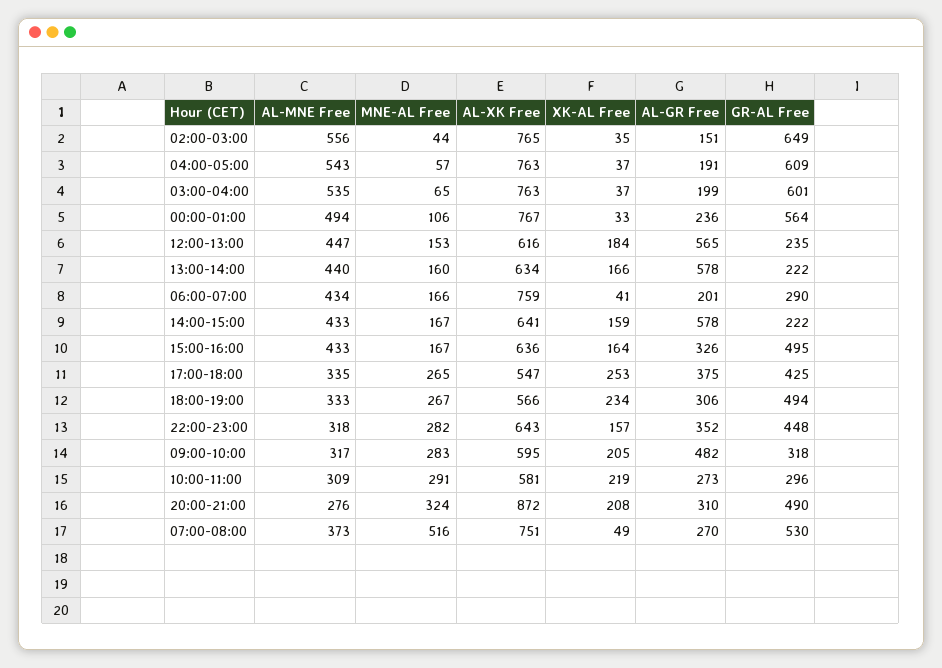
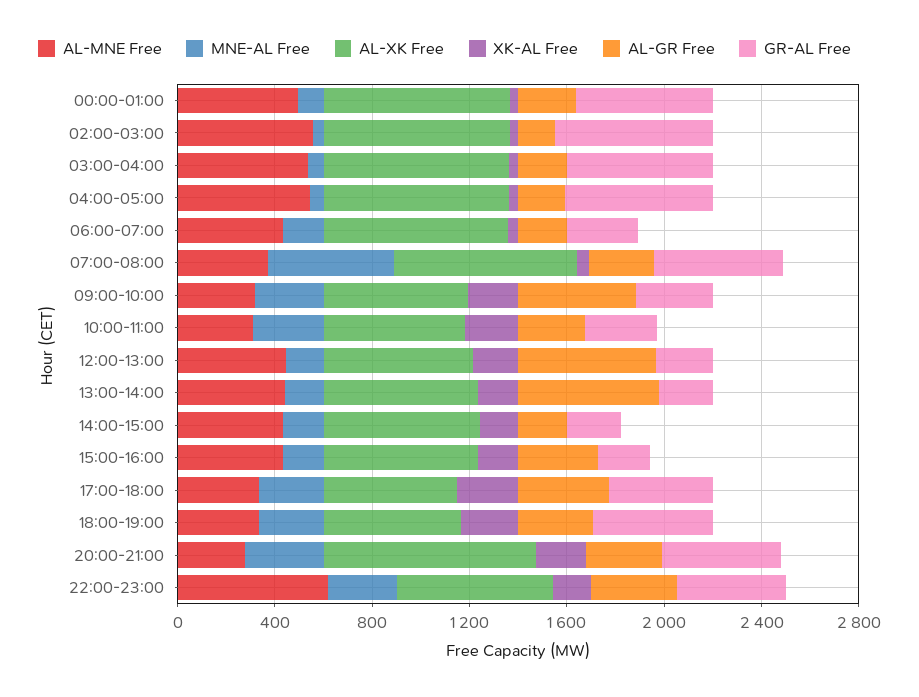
  {
    "AL-MNE Free": {
      "02:00-03:00": 556,
      "04:00-05:00": 543,
      "03:00-04:00": 535,
      "00:00-01:00": 494,
      "12:00-13:00": 447,
      "13:00-14:00": 440,
      "06:00-07:00": 434,
      "14:00-15:00": 433,
      "15:00-16:00": 433,
      "17:00-18:00": 335,
      "18:00-19:00": 333,
-     "22:00-23:00": 318,
+     "22:00-23:00": 600,
      "09:00-10:00": 317,
      "10:00-11:00": 309,
      "20:00-21:00": 276,
      "07:00-08:00": 373
    },
    "MNE-AL Free": {
      "02:00-03:00": 44,
      "04:00-05:00": 57,
      "03:00-04:00": 65,
      "00:00-01:00": 106,
      "12:00-13:00": 153,
      "13:00-14:00": 160,
      "06:00-07:00": 166,
      "14:00-15:00": 167,
      "15:00-16:00": 167,
      "17:00-18:00": 265,
      "18:00-19:00": 267,
      "22:00-23:00": 282,
      "09:00-10:00": 283,
      "10:00-11:00": 291,
      "20:00-21:00": 324,
      "07:00-08:00": 516
    },
    "AL-XK Free": {
      "02:00-03:00": 765,
      "04:00-05:00": 763,
      "03:00-04:00": 763,
      "00:00-01:00": 767,
      "12:00-13:00": 616,
      "13:00-14:00": 634,
      "06:00-07:00": 759,
      "14:00-15:00": 641,
      "15:00-16:00": 636,
      "17:00-18:00": 547,
      "18:00-19:00": 566,
      "22:00-23:00": 643,
      "09:00-10:00": 595,
      "10:00-11:00": 581,
      "20:00-21:00": 872,
      "07:00-08:00": 751
    },
    "XK-AL Free": {
      "02:00-03:00": 35,
      "04:00-05:00": 37,
      "03:00-04:00": 37,
      "00:00-01:00": 33,
      "12:00-13:00": 184,
      "13:00-14:00": 166,
      "06:00-07:00": 41,
      "14:00-15:00": 159,
      "15:00-16:00": 164,
      "17:00-18:00": 253,
      "18:00-19:00": 234,
      "22:00-23:00": 157,
      "09:00-10:00": 205,
      "10:00-11:00": 219,
      "20:00-21:00": 208,
      "07:00-08:00": 49
    },
    "AL-GR Free": {
      "02:00-03:00": 151,
      "04:00-05:00": 191,
      "03:00-04:00": 199,
      "00:00-01:00": 236,
      "12:00-13:00": 565,
      "13:00-14:00": 578,
      "06:00-07:00": 201,
-     "14:00-15:00": 578,
+     "14:00-15:00": 200,
      "15:00-16:00": 326,
      "17:00-18:00": 375,
      "18:00-19:00": 306,
      "22:00-23:00": 352,
      "09:00-10:00": 482,
      "10:00-11:00": 273,
      "20:00-21:00": 310,
      "07:00-08:00": 270
    },
    "GR-AL Free": {
      "02:00-03:00": 649,
      "04:00-05:00": 609,
      "03:00-04:00": 601,
      "00:00-01:00": 564,
      "12:00-13:00": 235,
      "13:00-14:00": 222,
      "06:00-07:00": 290,
      "14:00-15:00": 222,
-     "15:00-16:00": 495,
+     "15:00-16:00": 200,
      "17:00-18:00": 425,
      "18:00-19:00": 494,
      "22:00-23:00": 448,
      "09:00-10:00": 318,
      "10:00-11:00": 296,
      "20:00-21:00": 490,
      "07:00-08:00": 530
    }
  }

